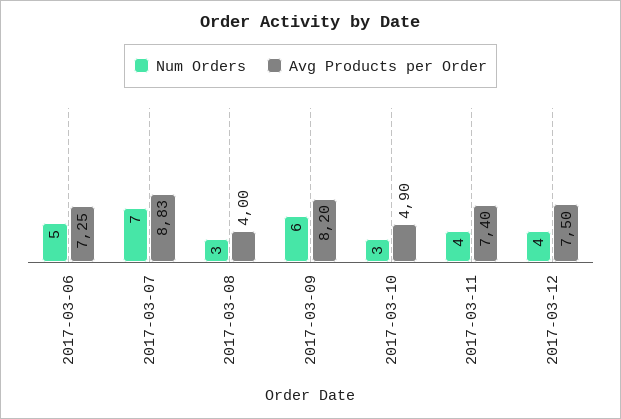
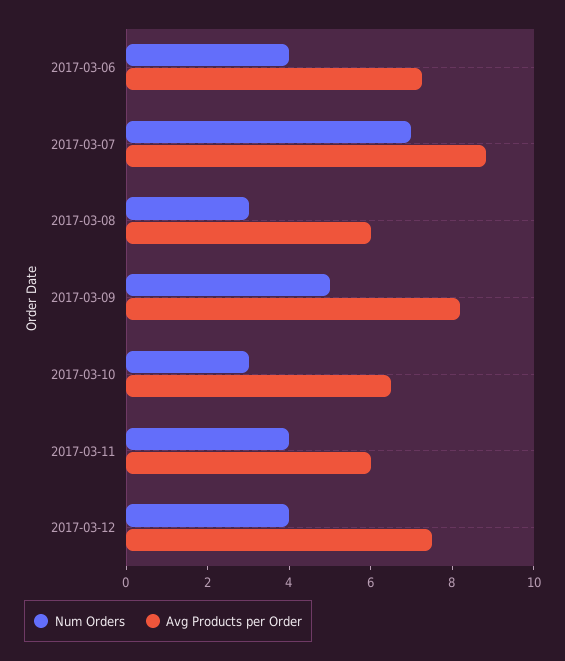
  {
    "Num Orders": {
-     "2017-03-06": 5,
+     "2017-03-06": 4,
      "2017-03-07": 7,
      "2017-03-08": 3,
-     "2017-03-09": 6,
+     "2017-03-09": 5,
      "2017-03-10": 3,
      "2017-03-11": 4,
      "2017-03-12": 4
    },
    "Avg Products per Order": {
      "2017-03-06": 7.25,
      "2017-03-07": 8.83,
-     "2017-03-08": 4,
+     "2017-03-08": 6,
      "2017-03-09": 8.2,
-     "2017-03-10": 4.9,
+     "2017-03-10": 6.5,
-     "2017-03-11": 7.4,
+     "2017-03-11": 6,
      "2017-03-12": 7.5
    }
  }

